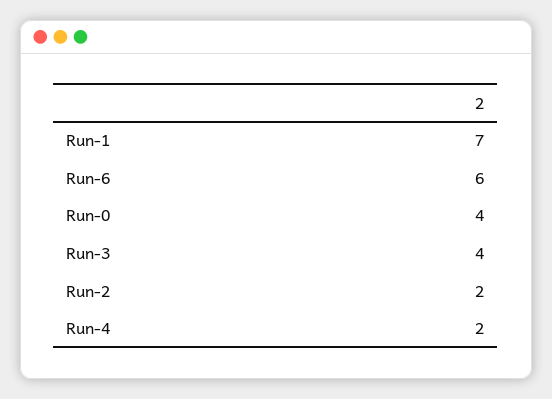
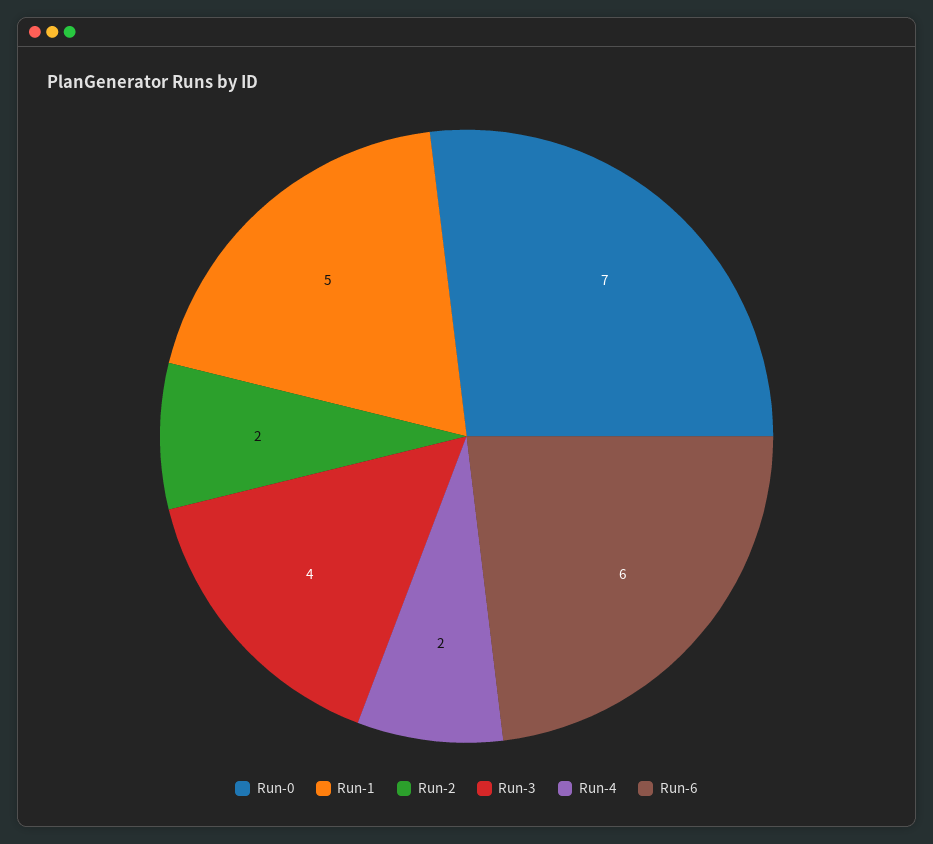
  {
-   "Run-1": 7,
+   "Run-1": 5,
    "Run-6": 6,
-   "Run-0": 4,
+   "Run-0": 7,
    "Run-3": 4,
    "Run-2": 2,
    "Run-4": 2
  }

